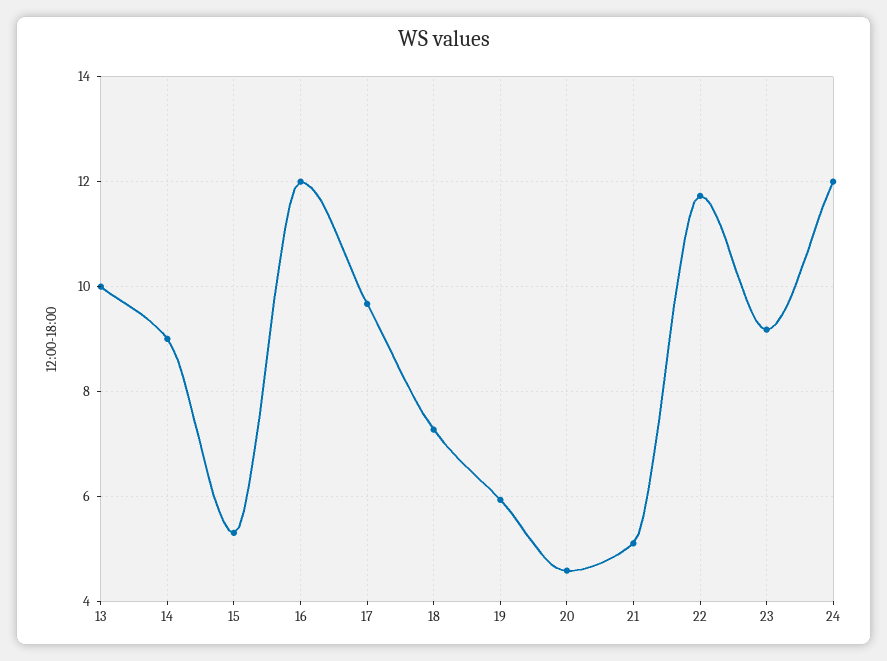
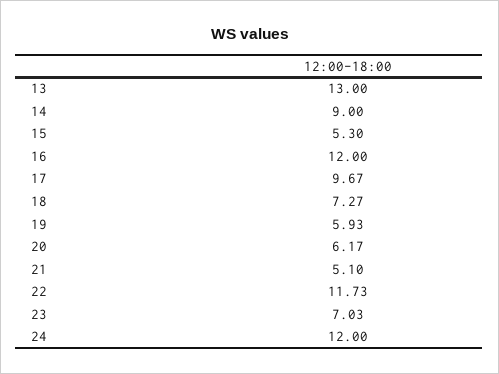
  {
-   "13": 10,
+   "13": 13,
    "14": 9,
    "15": 5.3,
    "16": 12,
    "17": 9.67,
    "18": 7.27,
    "19": 5.93,
-   "20": 4.6,
+   "20": 6.17,
    "21": 5.1,
    "22": 11.73,
-   "23": 9.2,
+   "23": 7.03,
    "24": 12
  }

